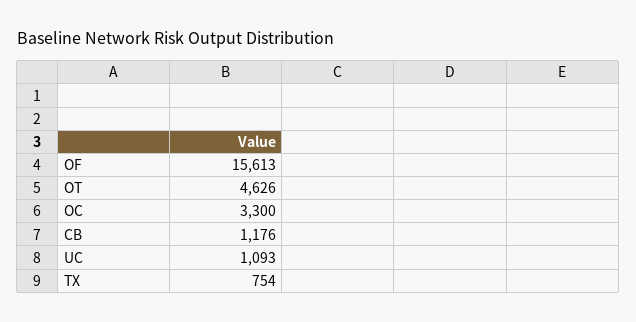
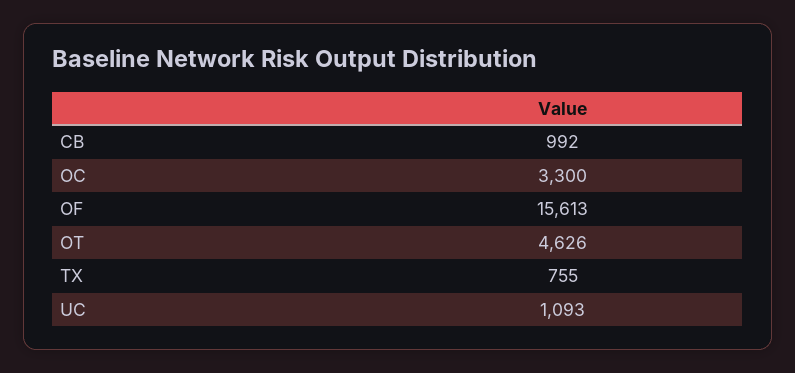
  {
    "OF": 15613,
    "OT": 4626,
    "OC": 3300,
-   "CB": 1176,
+   "CB": 992,
    "UC": 1093,
-   "TX": 754
+   "TX": 755
  }

